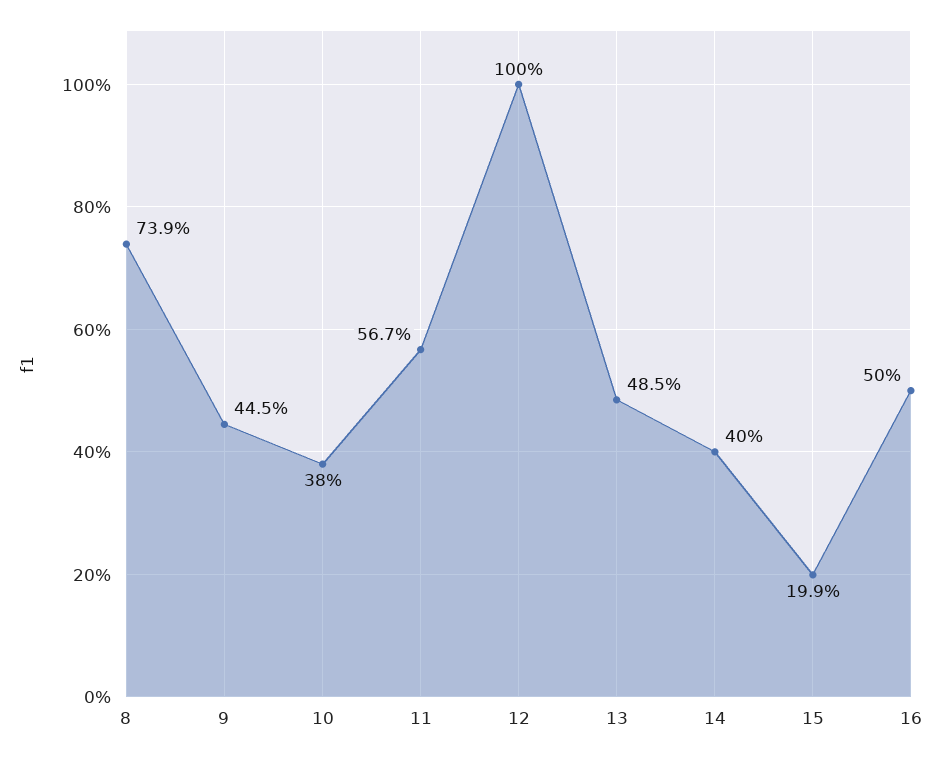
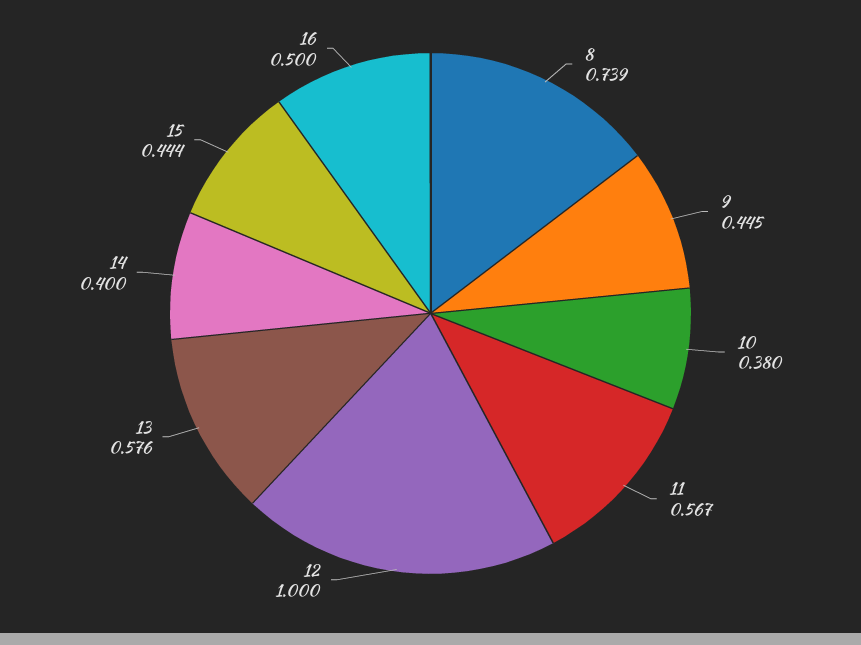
  {
    "8": 0.739,
    "9": 0.445,
    "10": 0.38,
    "11": 0.567,
    "12": 1,
-   "13": 0.485,
+   "13": 0.576,
    "14": 0.4,
-   "15": 0.199,
+   "15": 0.444,
    "16": 0.5
  }

